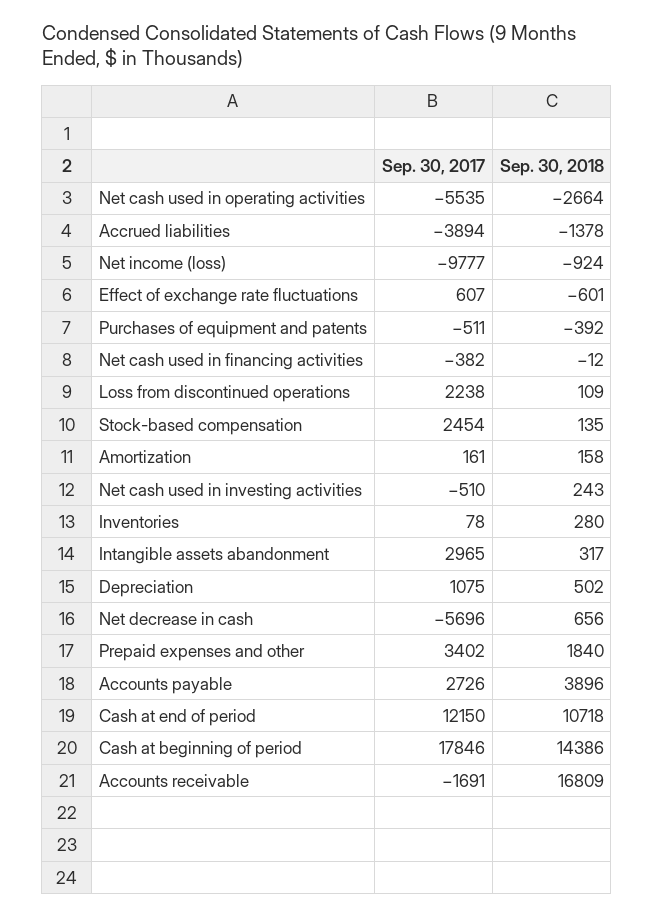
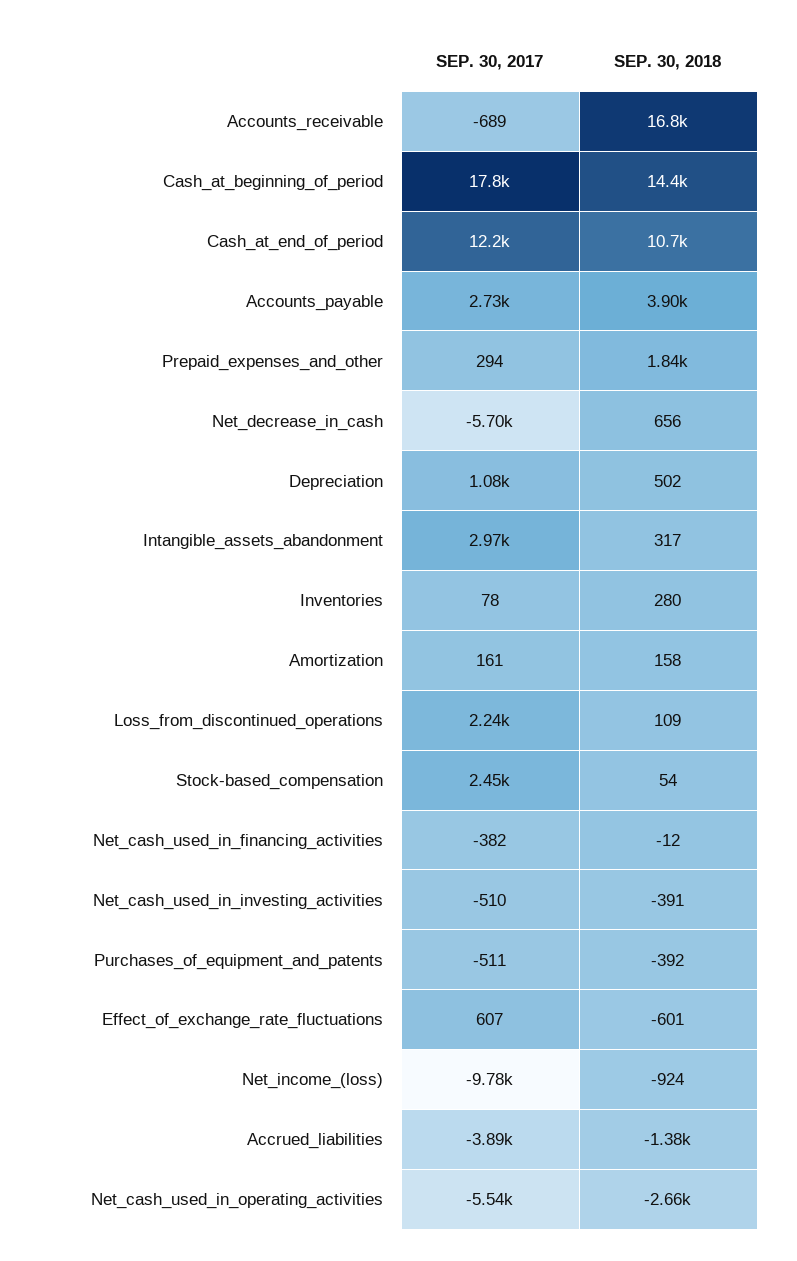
  {
    "Sep. 30, 2017": {
      "Net cash used in operating activities": -5535,
      "Accrued liabilities": -3894,
      "Net income (loss)": -9777,
      "Effect of exchange rate fluctuations": 607,
      "Purchases of equipment and patents": -511,
      "Net cash used in financing activities": -382,
      "Loss from discontinued operations": 2238,
      "Stock-based compensation": 2454,
      "Amortization": 161,
      "Net cash used in investing activities": -510,
      "Inventories": 78,
      "Intangible assets abandonment": 2965,
      "Depreciation": 1075,
      "Net decrease in cash": -5696,
-     "Prepaid expenses and other": 3402,
+     "Prepaid expenses and other": 294,
      "Accounts payable": 2726,
      "Cash at end of period": 12150,
      "Cash at beginning of period": 17846,
-     "Accounts receivable": -1691
+     "Accounts receivable": -689
    },
    "Sep. 30, 2018": {
      "Net cash used in operating activities": -2664,
      "Accrued liabilities": -1378,
      "Net income (loss)": -924,
      "Effect of exchange rate fluctuations": -601,
      "Purchases of equipment and patents": -392,
      "Net cash used in financing activities": -12,
      "Loss from discontinued operations": 109,
-     "Stock-based compensation": 135,
+     "Stock-based compensation": 54,
      "Amortization": 158,
-     "Net cash used in investing activities": 243,
+     "Net cash used in investing activities": -391,
      "Inventories": 280,
      "Intangible assets abandonment": 317,
      "Depreciation": 502,
      "Net decrease in cash": 656,
      "Prepaid expenses and other": 1840,
      "Accounts payable": 3896,
      "Cash at end of period": 10718,
      "Cash at beginning of period": 14386,
      "Accounts receivable": 16809
    }
  }

